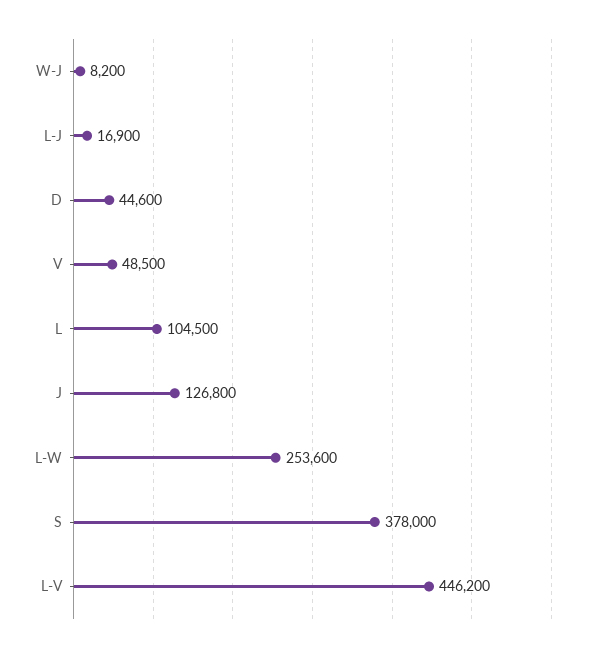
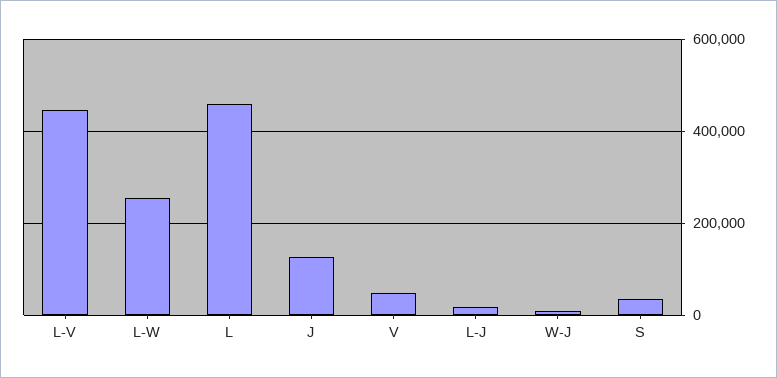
  {
    "W-J": 8200,
    "L-J": 16900,
-   "D": 44600,
    "V": 48500,
-   "L": 104500,
+   "L": 460000,
    "J": 126800,
    "L-W": 253600,
-   "S": 378000,
+   "S": 40000,
    "L-V": 446200
  }

